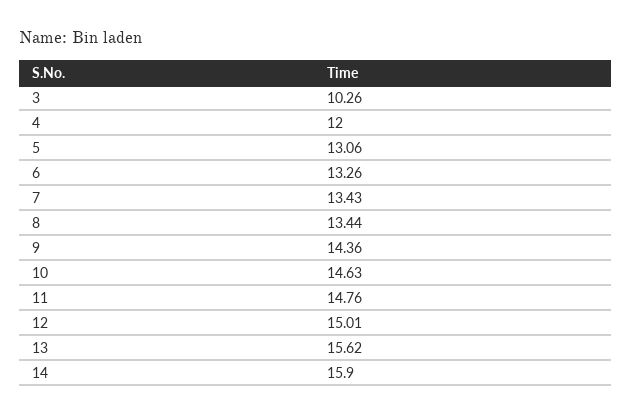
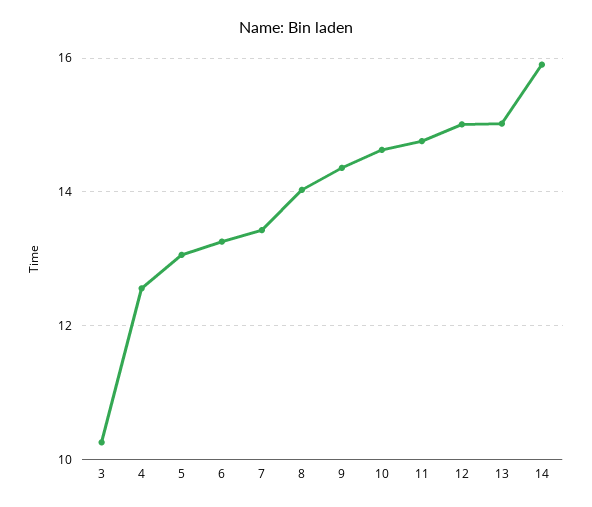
  {
    "3": 10.26,
-   "4": 12,
+   "4": 12.6,
    "5": 13.06,
    "6": 13.26,
    "7": 13.43,
-   "8": 13.44,
+   "8": 14,
    "9": 14.36,
    "10": 14.63,
    "11": 14.76,
    "12": 15.01,
-   "13": 15.62,
+   "13": 15,
    "14": 15.9
  }

